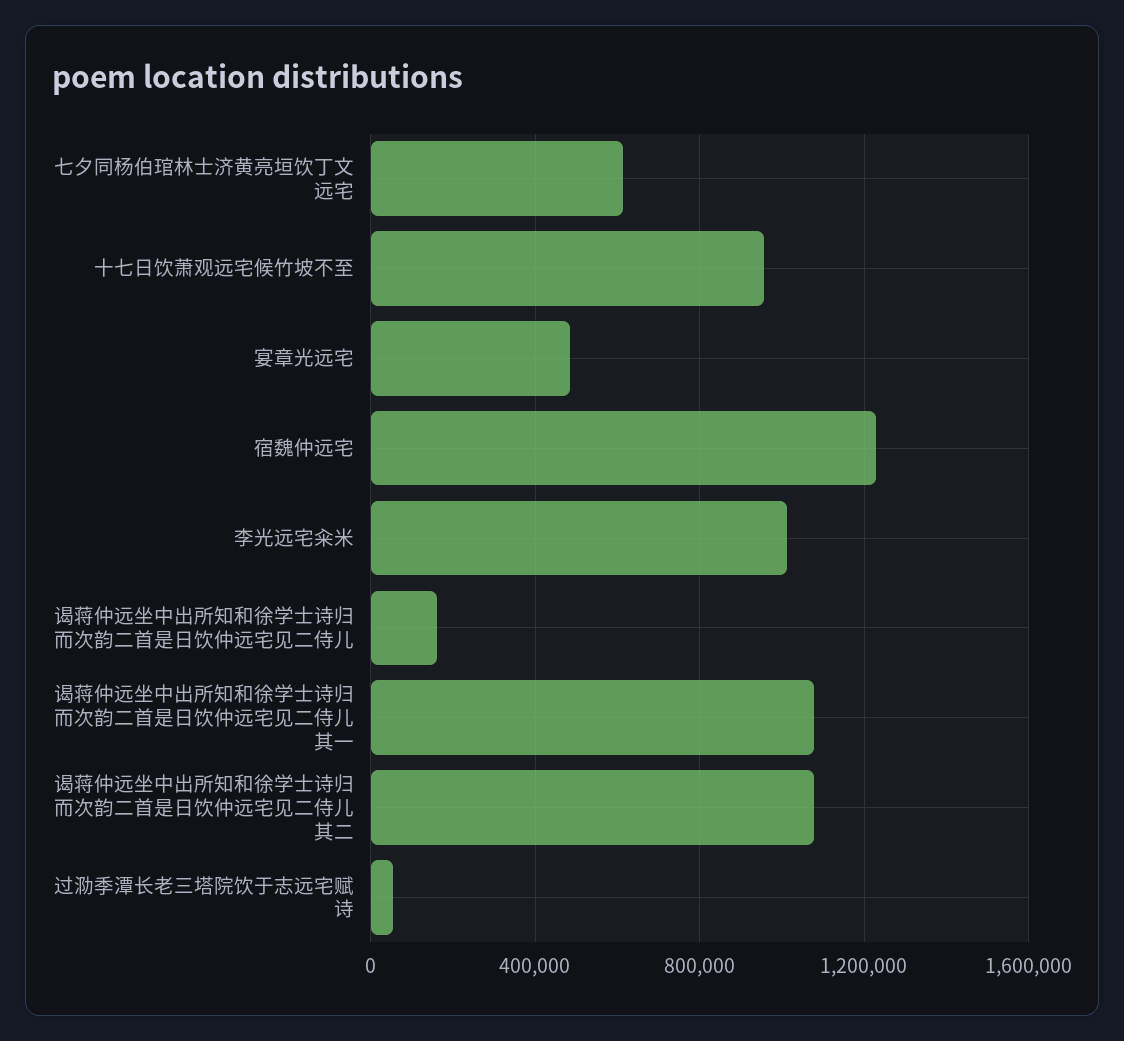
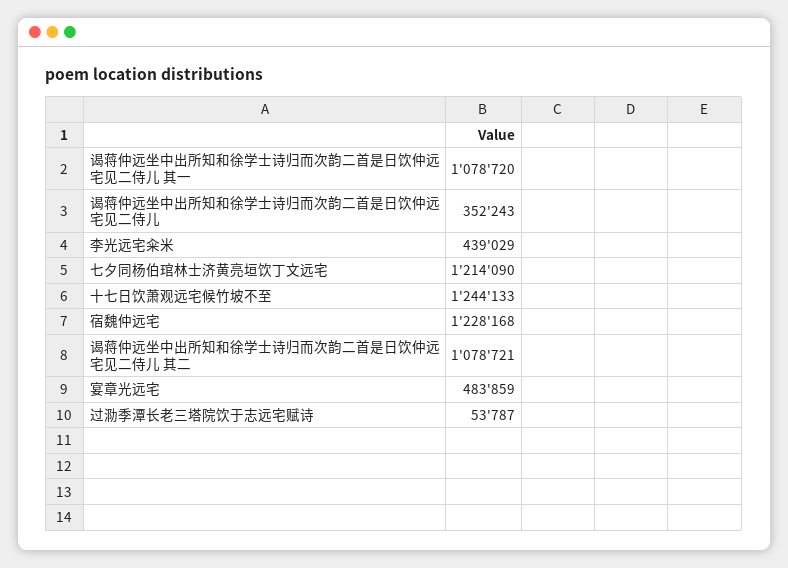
  {
-   "七夕同杨伯琯林士济黄亮垣饮丁文远宅": 600000,
+   "七夕同杨伯琯林士济黄亮垣饮丁文远宅": 1214090,
-   "十七日饮萧观远宅候竹坡不至": 950000,
+   "十七日饮萧观远宅候竹坡不至": 1244133,
    "宴章光远宅": 483859,
    "宿魏仲远宅": 1228168,
-   "李光远宅籴米": 1000000,
+   "李光远宅籴米": 439029,
-   "谒蒋仲远坐中出所知和徐学士诗归而次韵二首是日饮仲远宅见二侍儿": 150000,
+   "谒蒋仲远坐中出所知和徐学士诗归而次韵二首是日饮仲远宅见二侍儿": 352243,
    "谒蒋仲远坐中出所知和徐学士诗归而次韵二首是日饮仲远宅见二侍儿 其一": 1078720,
    "谒蒋仲远坐中出所知和徐学士诗归而次韵二首是日饮仲远宅见二侍儿 其二": 1078721,
    "过泐季潭长老三塔院饮于志远宅赋诗": 53787
  }

